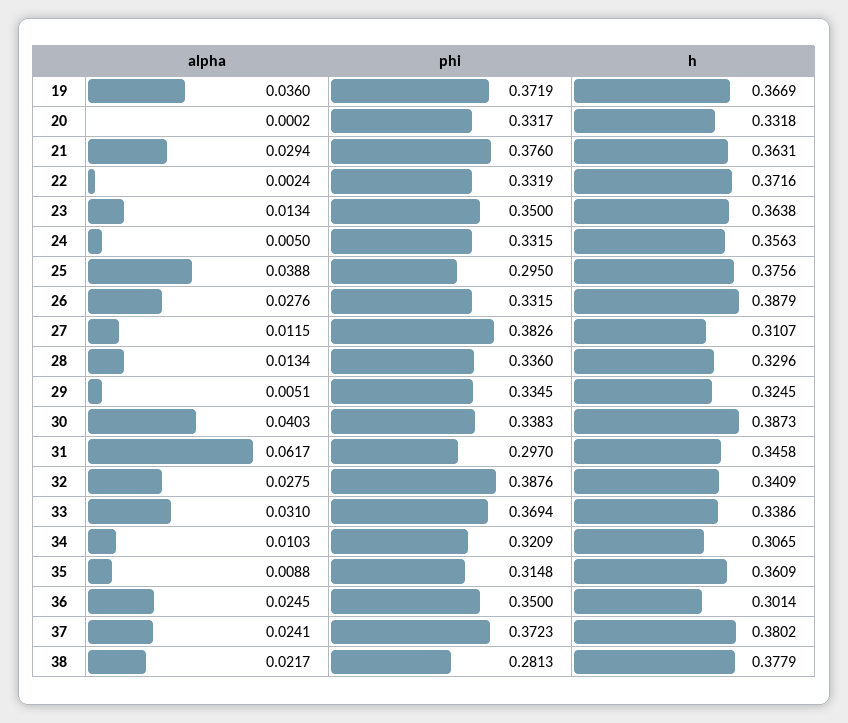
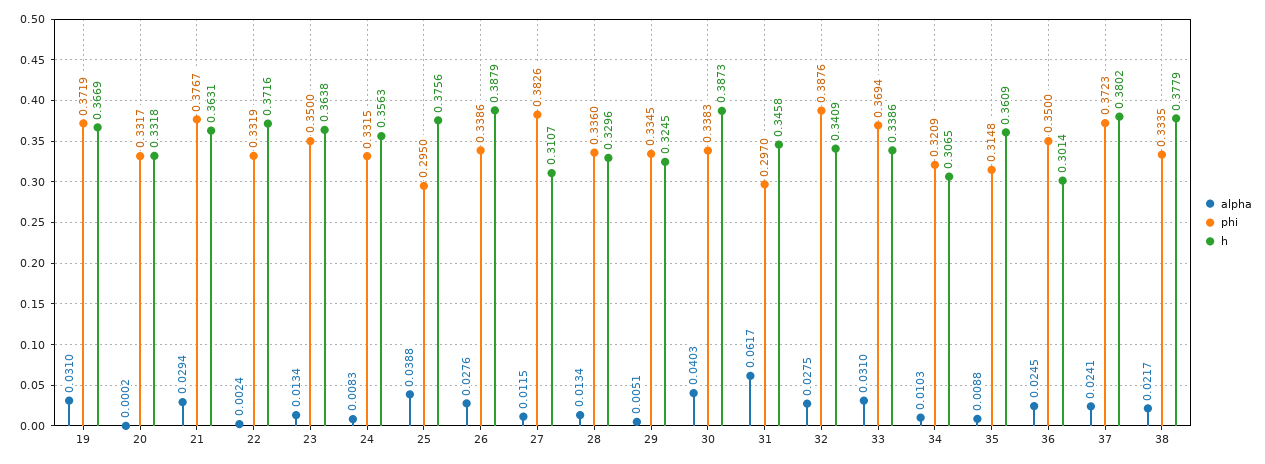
  {
    "alpha": {
-     "19": 0.036,
+     "19": 0.031,
      "20": 0.0002,
      "21": 0.0294,
      "22": 0.0024,
      "23": 0.0134,
-     "24": 0.005,
+     "24": 0.0083,
      "25": 0.0388,
      "26": 0.0276,
      "27": 0.0115,
      "28": 0.0134,
      "29": 0.0051,
      "30": 0.0403,
      "31": 0.0617,
      "32": 0.0275,
      "33": 0.031,
      "34": 0.0103,
      "35": 0.0088,
      "36": 0.0245,
      "37": 0.0241,
      "38": 0.0217
    },
    "phi": {
      "19": 0.3719,
      "20": 0.3317,
-     "21": 0.376,
+     "21": 0.3767,
      "22": 0.3319,
      "23": 0.35,
      "24": 0.3315,
      "25": 0.295,
-     "26": 0.3315,
+     "26": 0.3386,
      "27": 0.3826,
      "28": 0.336,
      "29": 0.3345,
      "30": 0.3383,
      "31": 0.297,
      "32": 0.3876,
      "33": 0.3694,
      "34": 0.3209,
      "35": 0.3148,
      "36": 0.35,
      "37": 0.3723,
-     "38": 0.2813
+     "38": 0.3335
    },
    "h": {
      "19": 0.3669,
      "20": 0.3318,
      "21": 0.3631,
      "22": 0.3716,
      "23": 0.3638,
      "24": 0.3563,
      "25": 0.3756,
      "26": 0.3879,
      "27": 0.3107,
      "28": 0.3296,
      "29": 0.3245,
      "30": 0.3873,
      "31": 0.3458,
      "32": 0.3409,
      "33": 0.3386,
      "34": 0.3065,
      "35": 0.3609,
      "36": 0.3014,
      "37": 0.3802,
      "38": 0.3779
    }
  }

